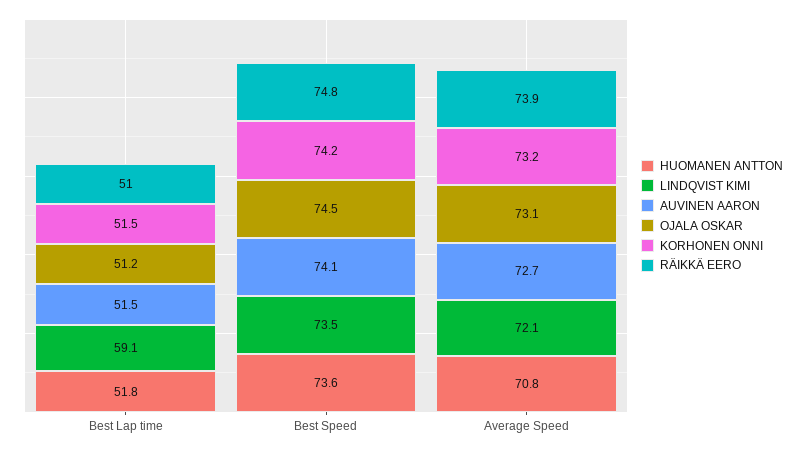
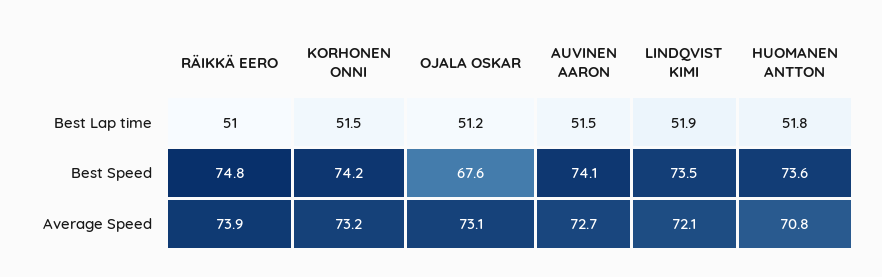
  {
    "HUOMANEN ANTTON": {
      "Best Lap time": 51.8,
      "Best Speed": 73.6,
      "Average Speed": 70.8
    },
    "LINDQVIST KIMI": {
-     "Best Lap time": 59.1,
+     "Best Lap time": 51.9,
      "Best Speed": 73.5,
      "Average Speed": 72.1
    },
    "AUVINEN AARON": {
      "Best Lap time": 51.5,
      "Best Speed": 74.1,
      "Average Speed": 72.7
    },
    "OJALA OSKAR": {
      "Best Lap time": 51.2,
-     "Best Speed": 74.5,
+     "Best Speed": 67.6,
      "Average Speed": 73.1
    },
    "KORHONEN ONNI": {
      "Best Lap time": 51.5,
      "Best Speed": 74.2,
      "Average Speed": 73.2
    },
    "RÄIKKÄ EERO": {
      "Best Lap time": 51,
      "Best Speed": 74.8,
      "Average Speed": 73.9
    }
  }

